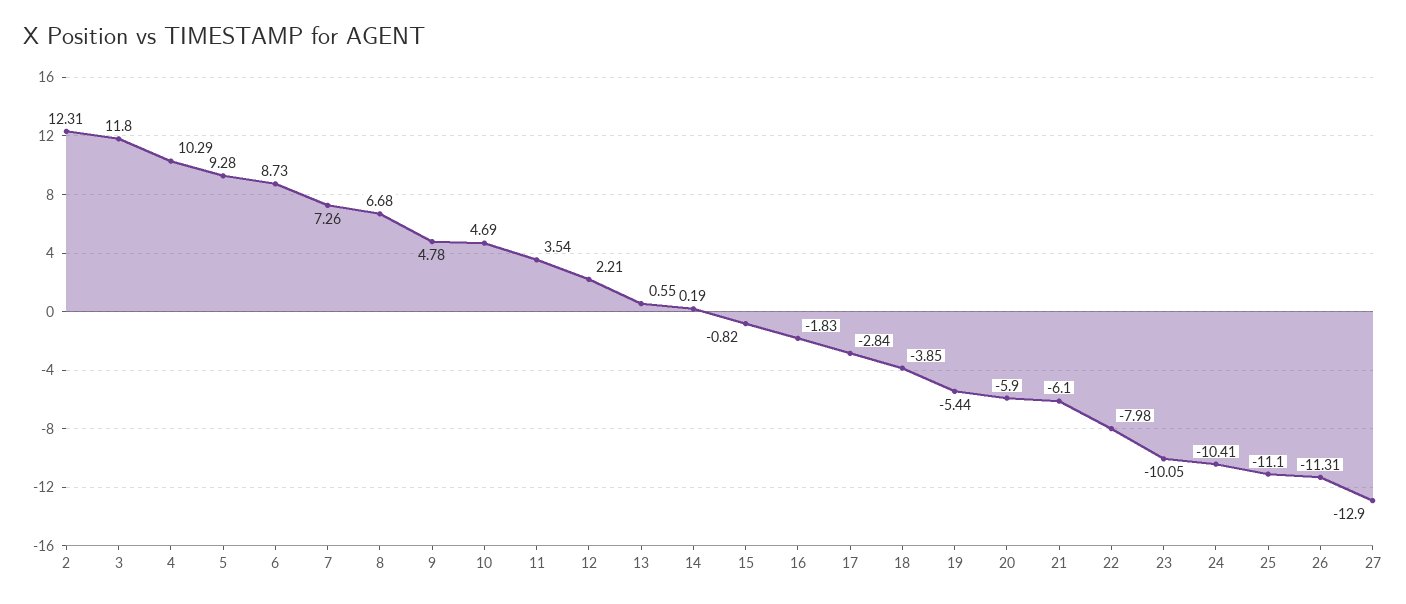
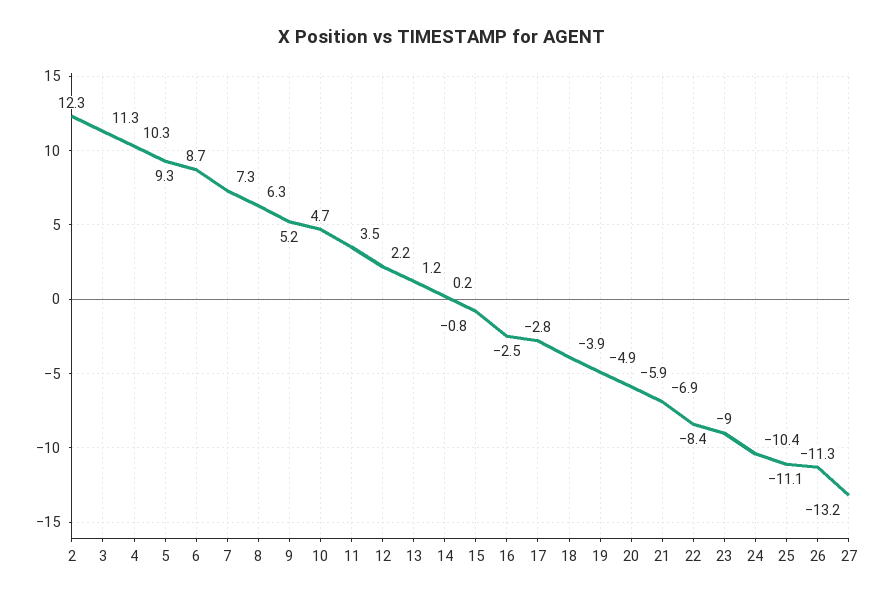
  {
    "2": 12.31,
-   "3": 11.8,
+   "3": 11.3,
    "4": 10.29,
    "5": 9.28,
    "6": 8.73,
    "7": 7.26,
-   "8": 6.68,
+   "8": 6.3,
-   "9": 4.78,
+   "9": 5.2,
    "10": 4.69,
    "11": 3.54,
    "12": 2.21,
-   "13": 0.55,
+   "13": 1.2,
    "14": 0.19,
    "15": -0.82,
-   "16": -1.83,
+   "16": -2.5,
    "17": -2.84,
    "18": -3.85,
-   "19": -5.44,
+   "19": -4.9,
    "20": -5.9,
-   "21": -6.1,
+   "21": -6.9,
-   "22": -7.98,
+   "22": -8.4,
-   "23": -10.05,
+   "23": -9,
    "24": -10.41,
    "25": -11.1,
    "26": -11.31,
-   "27": -12.9
+   "27": -13.2
  }

